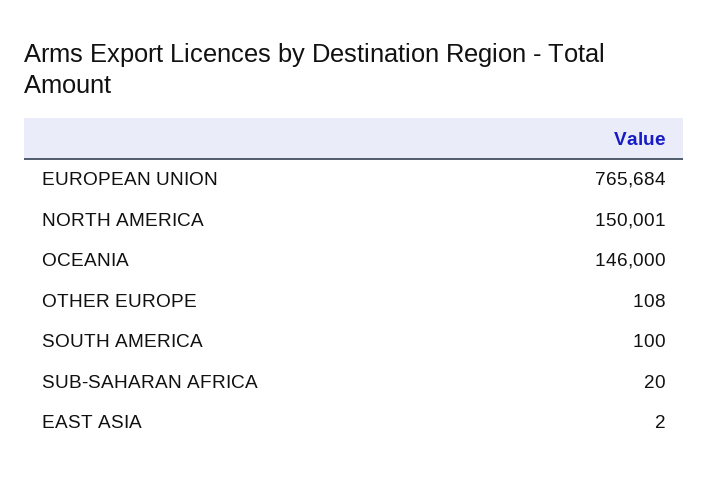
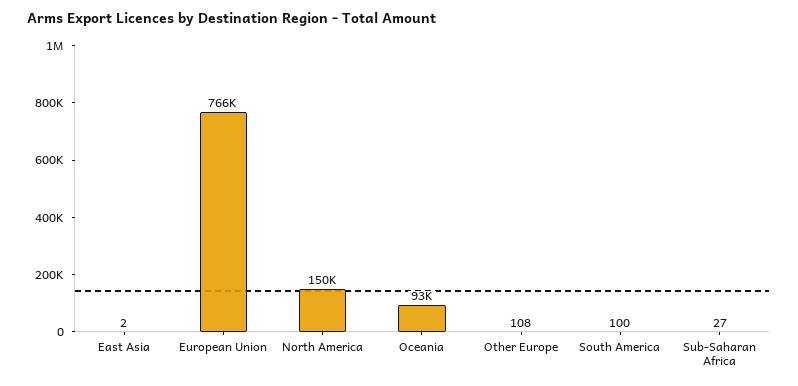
  {
    "EUROPEAN UNION": 765684,
    "NORTH AMERICA": 150001,
-   "OCEANIA": 146000,
+   "OCEANIA": 93000,
    "OTHER EUROPE": 108,
    "SOUTH AMERICA": 100,
-   "SUB-SAHARAN AFRICA": 20,
+   "SUB-SAHARAN AFRICA": 27,
    "EAST ASIA": 2
  }

